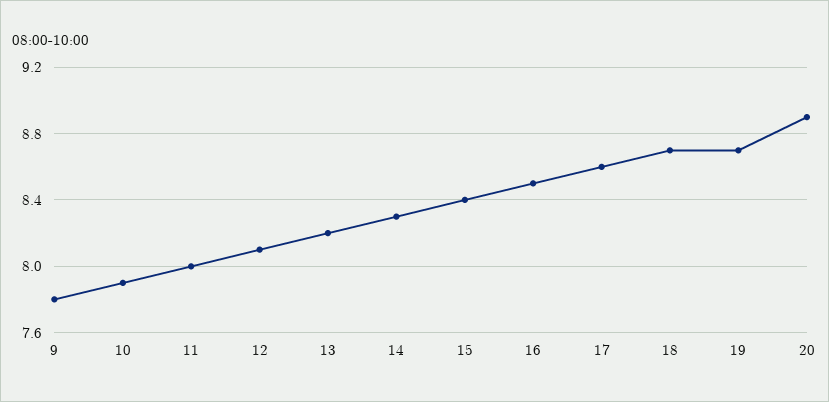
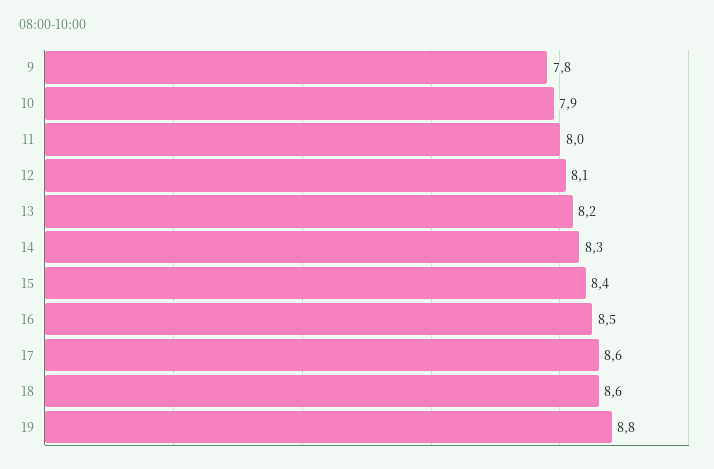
  {
    "9": 7.8,
    "10": 7.9,
    "11": 8,
    "12": 8.1,
    "13": 8.2,
    "14": 8.3,
    "15": 8.4,
    "16": 8.5,
    "17": 8.6,
-   "18": 8.7,
+   "18": 8.6,
-   "19": 8.7,
+   "19": 8.8
-   "20": 8.9
  }

